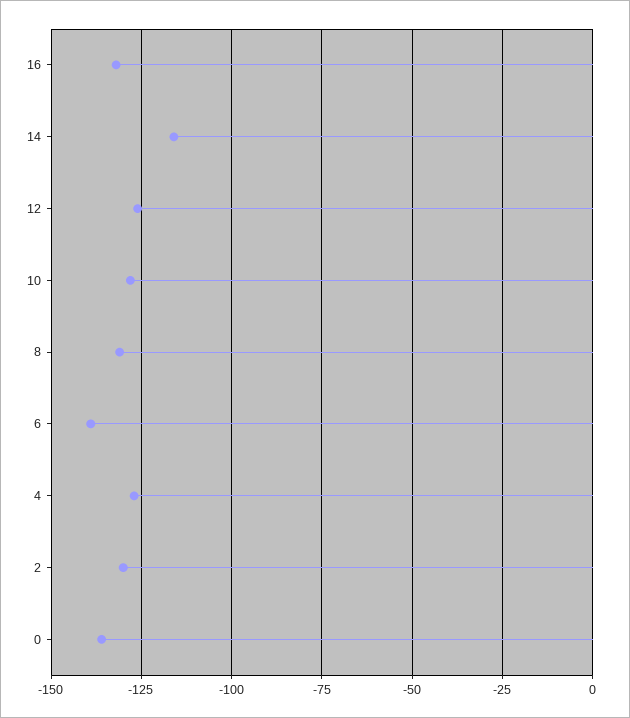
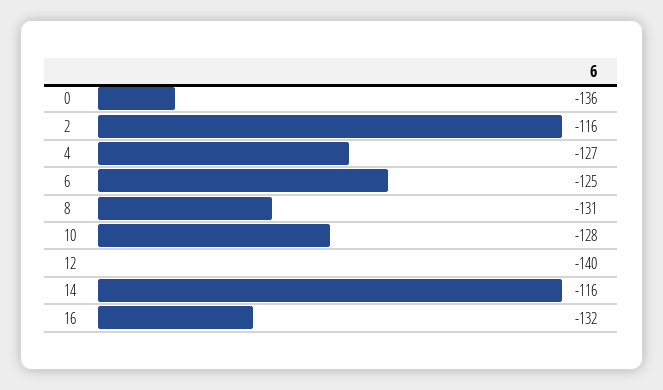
  {
    "16": -132,
    "14": -116,
-   "12": -125,
+   "12": -140,
    "10": -128,
    "8": -131,
-   "6": -140,
+   "6": -125,
    "4": -127,
-   "2": -130,
+   "2": -116,
    "0": -136
  }

